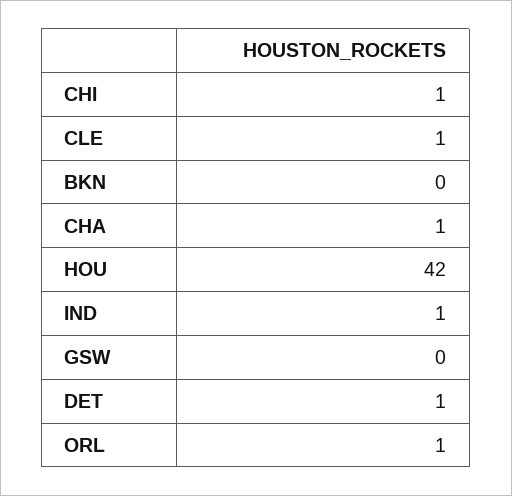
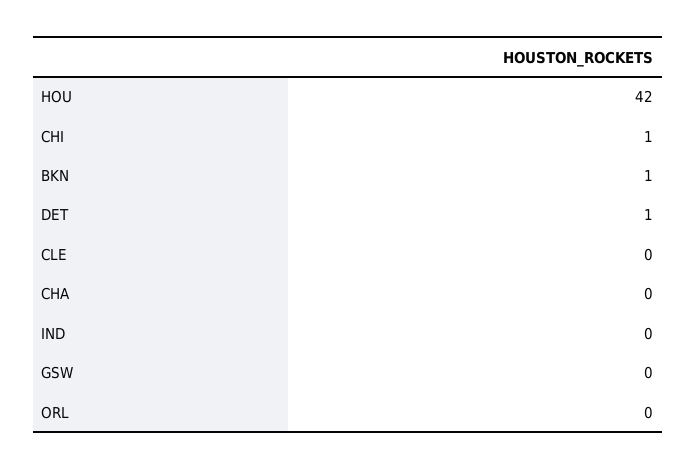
  {
    "CHI": 1,
-   "CLE": 1,
+   "CLE": 0,
-   "BKN": 0,
+   "BKN": 1,
-   "CHA": 1,
+   "CHA": 0,
    "HOU": 42,
-   "IND": 1,
+   "IND": 0,
    "GSW": 0,
    "DET": 1,
-   "ORL": 1
+   "ORL": 0
  }

